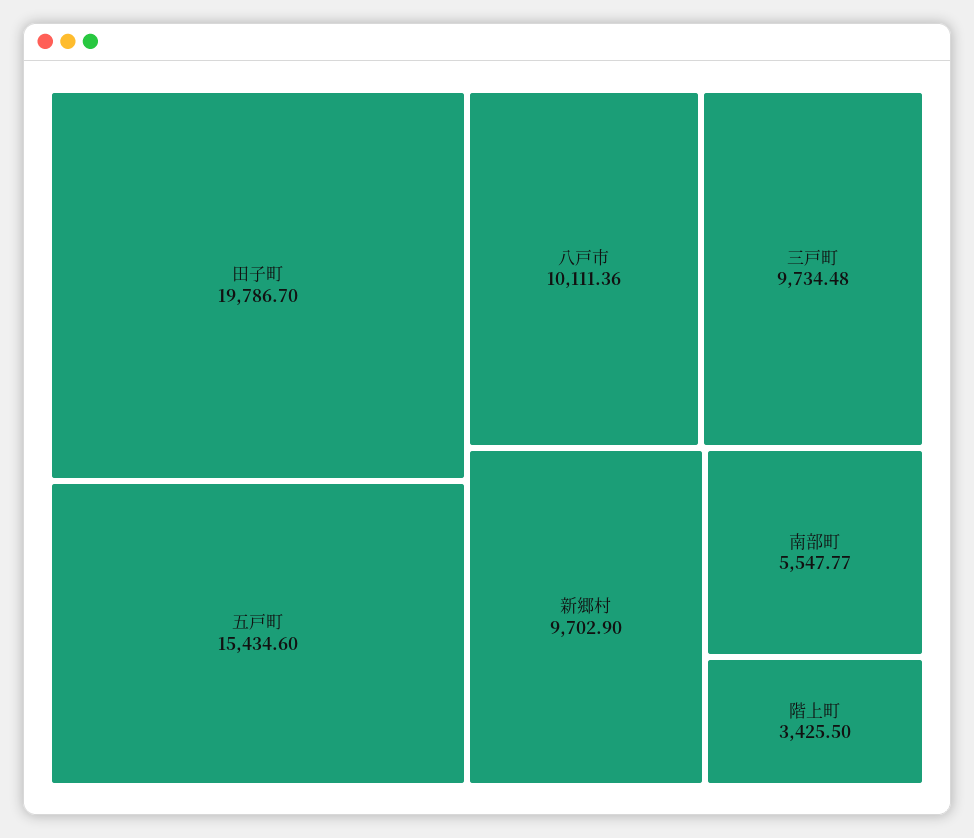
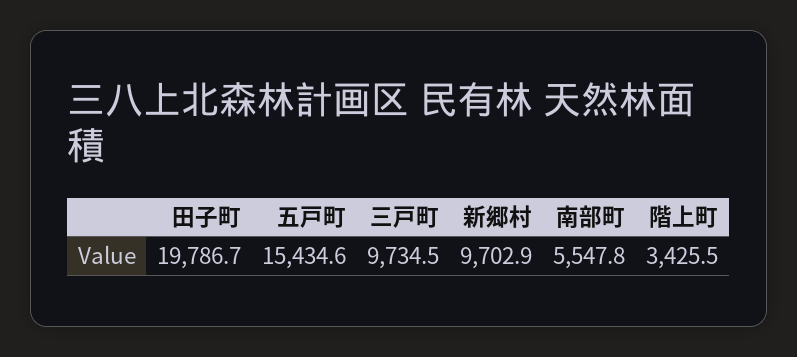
  {
    "田子町": 19786.7,
    "五戸町": 15434.6,
-   "八戸市": 10111.36,
    "三戸町": 9734.48,
    "新郷村": 9702.9,
    "南部町": 5547.77,
    "階上町": 3425.5
  }

